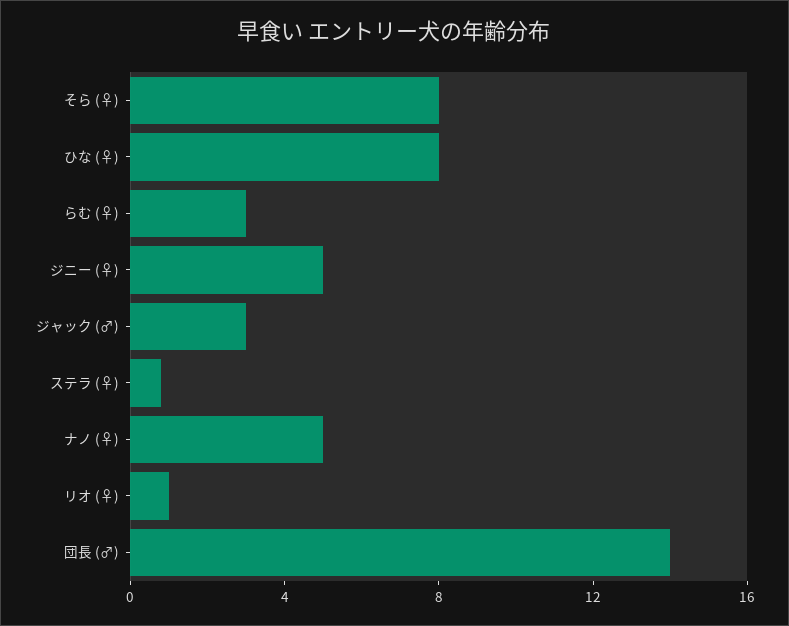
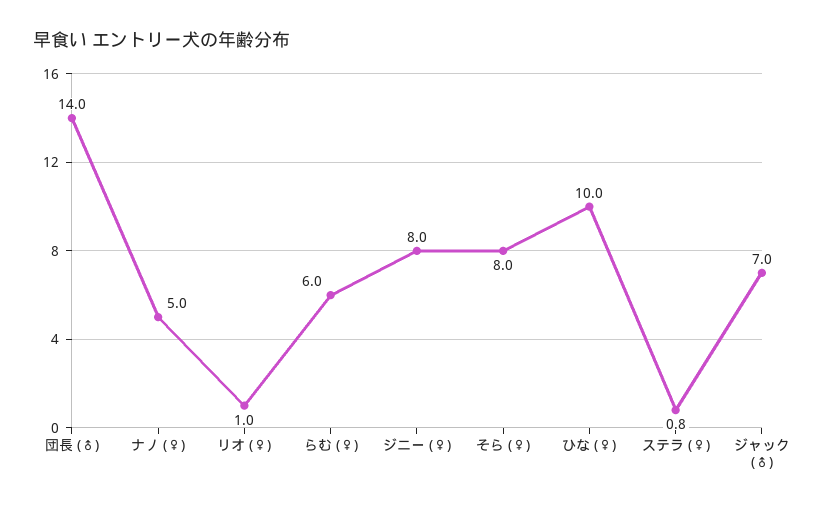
  {
    "そら (♀)": 8,
-   "ひな (♀)": 8,
+   "ひな (♀)": 10,
-   "らむ (♀)": 3,
+   "らむ (♀)": 6,
-   "ジニー (♀)": 5,
+   "ジニー (♀)": 8,
-   "ジャック (♂)": 3,
+   "ジャック (♂)": 7,
    "ステラ (♀)": 0.8,
    "ナノ (♀)": 5,
    "リオ (♀)": 1,
    "団長 (♂)": 14
  }

